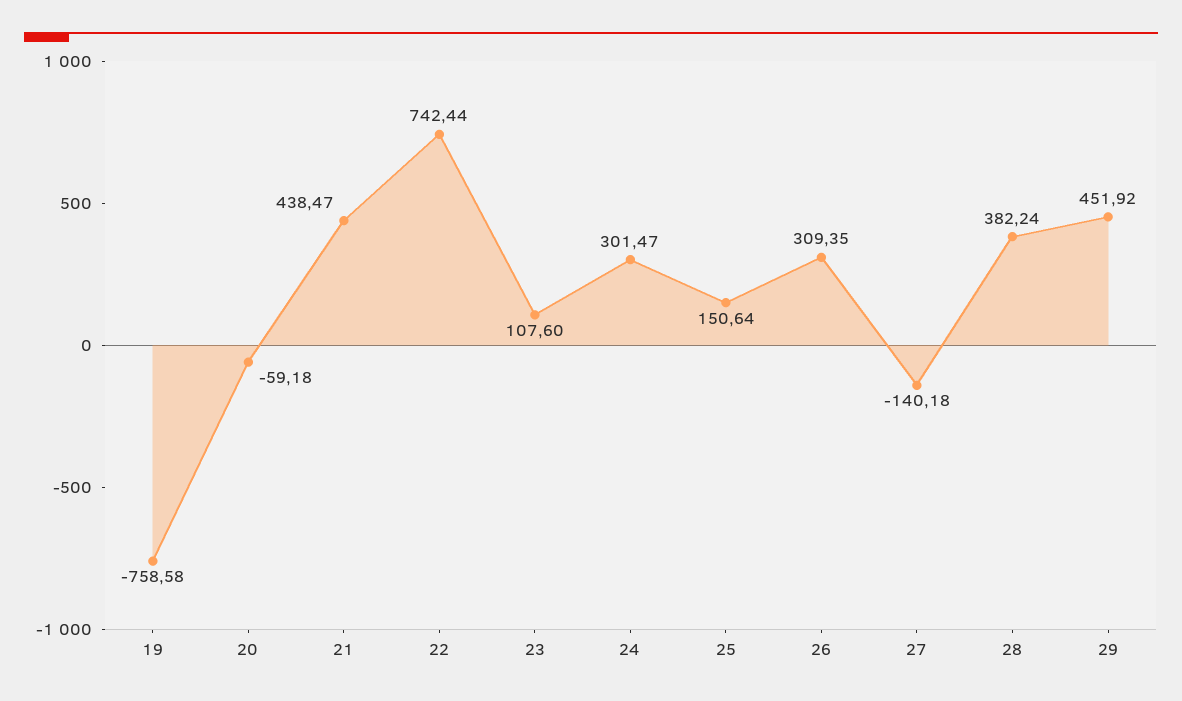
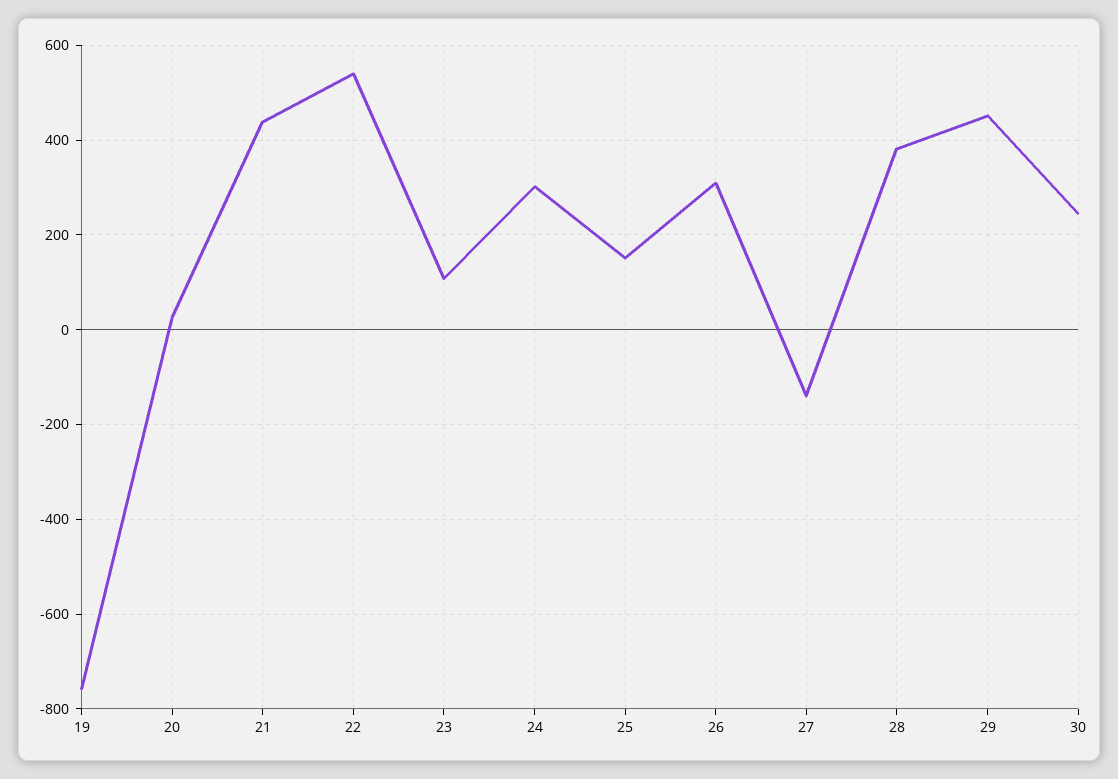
  {
    "19": -758.58,
-   "20": -59.18,
+   "20": 20,
    "21": 438.47,
-   "22": 742.44,
+   "22": 540,
    "23": 107.6,
    "24": 301.47,
    "25": 150.64,
    "26": 309.35,
    "27": -140.18,
    "28": 382.24,
-   "29": 451.92
+   "29": 451.92,
+   "30": 240
  }

